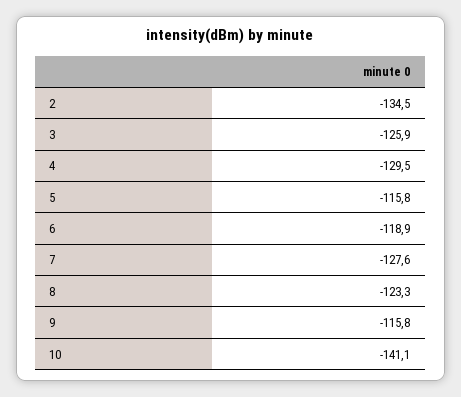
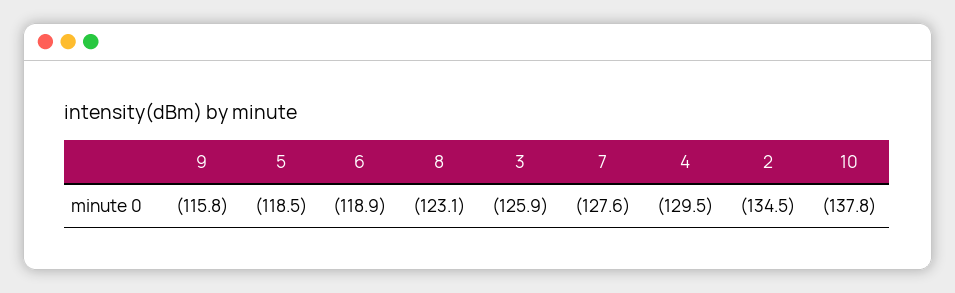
  {
    "2": -134.5,
    "3": -125.9,
    "4": -129.5,
-   "5": -115.8,
+   "5": -118.5,
    "6": -118.9,
    "7": -127.6,
-   "8": -123.3,
+   "8": -123.1,
    "9": -115.8,
-   "10": -141.1
+   "10": -137.8
  }

